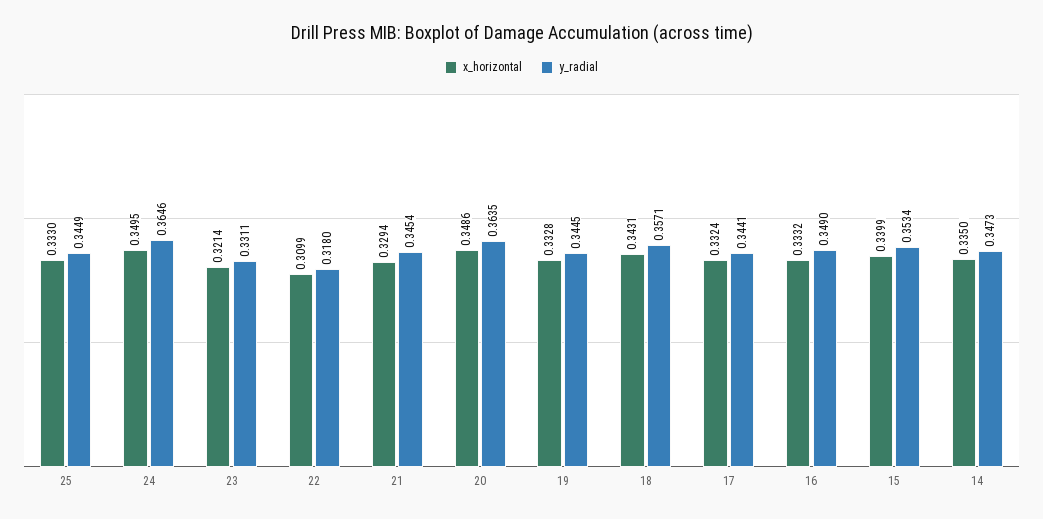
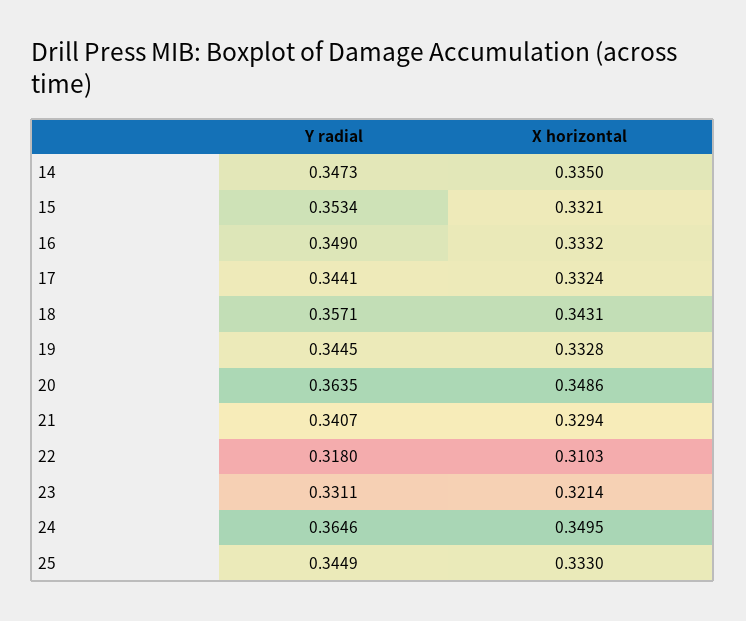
  {
    "x_horizontal": {
      "25": 0.333,
      "24": 0.3495,
      "23": 0.3214,
-     "22": 0.3099,
+     "22": 0.3103,
      "21": 0.3294,
      "20": 0.3486,
      "19": 0.3328,
      "18": 0.3431,
      "17": 0.3324,
      "16": 0.3332,
-     "15": 0.3399,
+     "15": 0.3321,
      "14": 0.335
    },
    "y_radial": {
      "25": 0.3449,
      "24": 0.3646,
      "23": 0.3311,
      "22": 0.318,
-     "21": 0.3454,
+     "21": 0.3407,
      "20": 0.3635,
      "19": 0.3445,
      "18": 0.3571,
      "17": 0.3441,
      "16": 0.349,
      "15": 0.3534,
      "14": 0.3473
    }
  }

